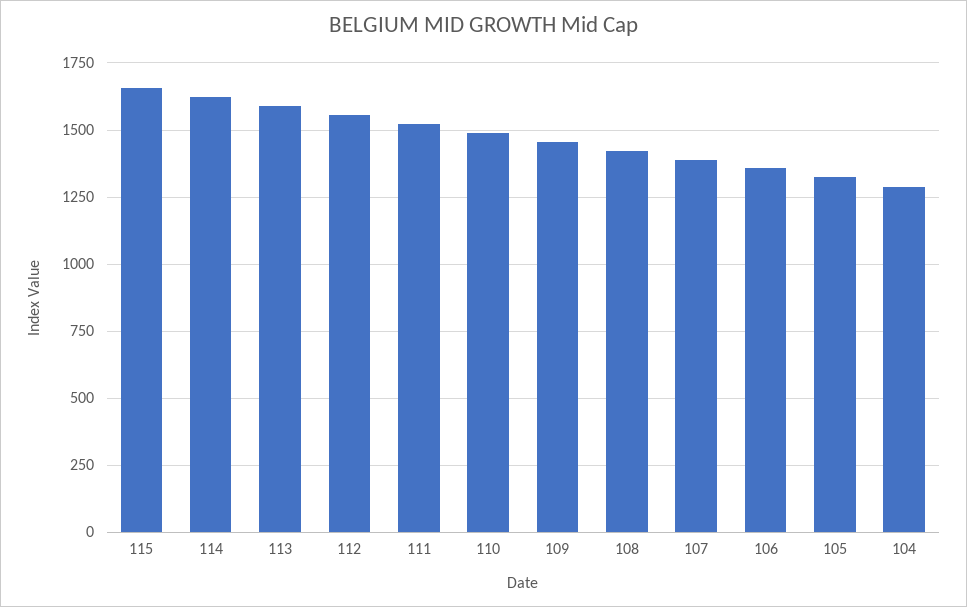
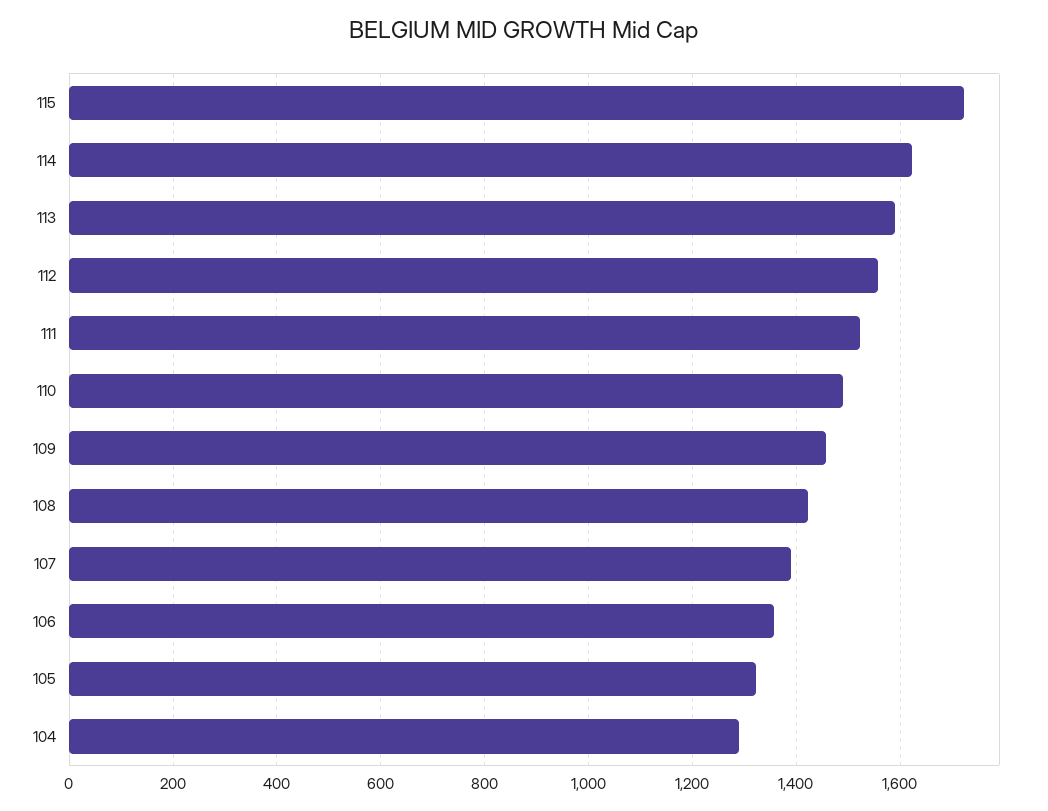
  {
-   "115": 1650,
+   "115": 1720,
    "114": 1620,
    "113": 1580,
    "112": 1560,
    "111": 1520,
    "110": 1480,
    "109": 1460,
    "108": 1420,
    "107": 1380,
    "106": 1360,
    "105": 1320,
    "104": 1280
  }

